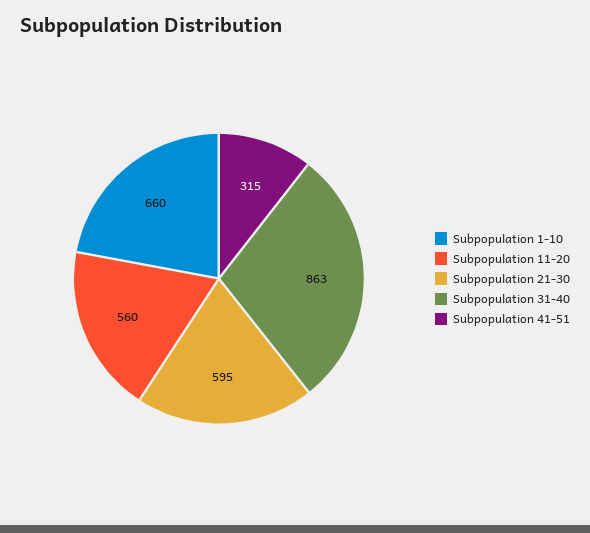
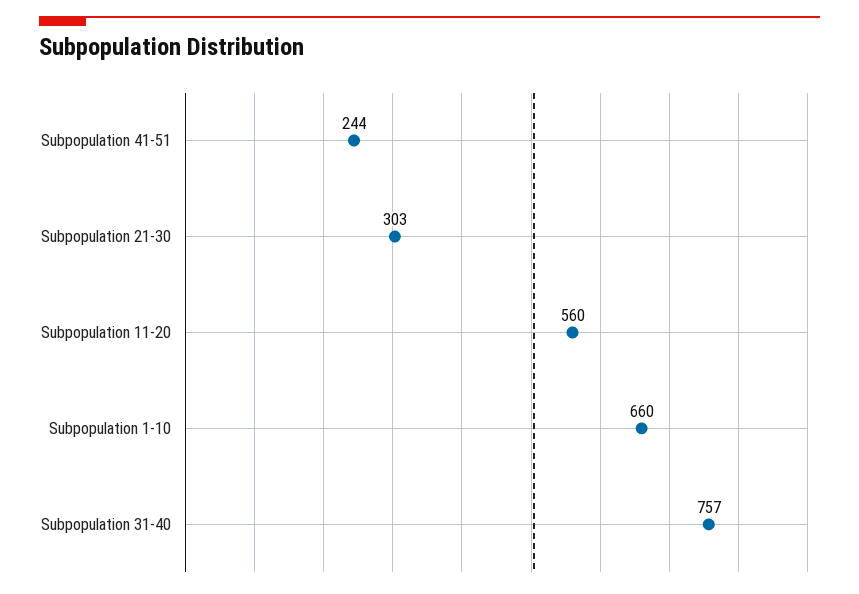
  {
    "Subpopulation 1-10": 660,
    "Subpopulation 11-20": 560,
-   "Subpopulation 21-30": 595,
+   "Subpopulation 21-30": 303,
-   "Subpopulation 31-40": 863,
+   "Subpopulation 31-40": 757,
-   "Subpopulation 41-51": 315
+   "Subpopulation 41-51": 244
  }

